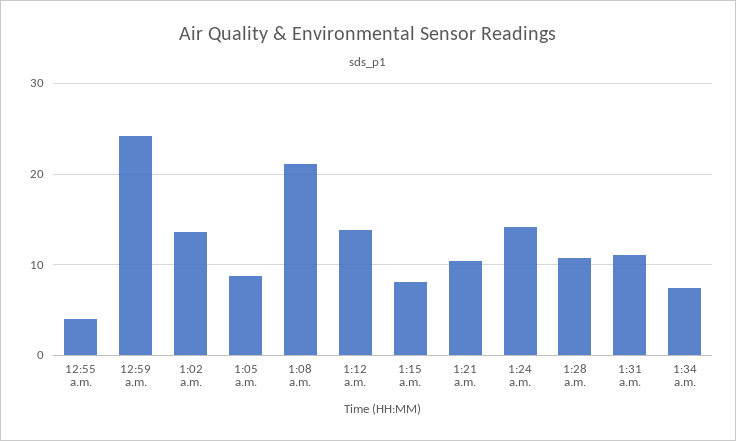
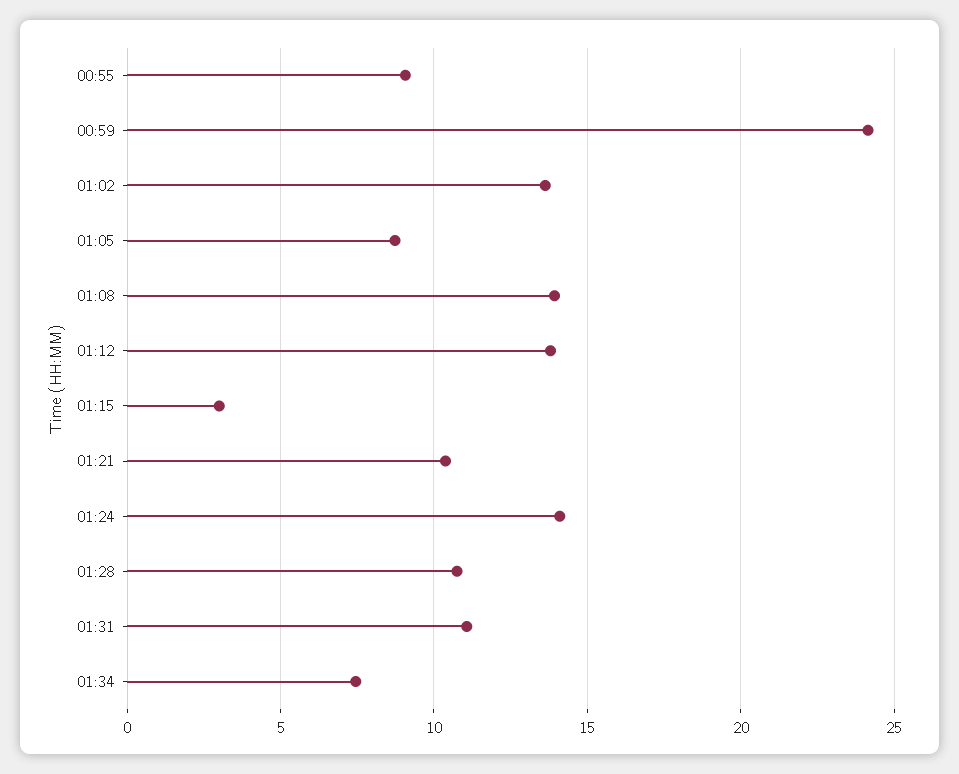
  {
-   "12:55 a.m.": 4,
+   "12:55 a.m.": 9,
    "12:59 a.m.": 24,
    "1:02 a.m.": 13.5,
    "1:05 a.m.": 8.5,
-   "1:08 a.m.": 21,
+   "1:08 a.m.": 14,
    "1:12 a.m.": 14,
-   "1:15 a.m.": 8,
+   "1:15 a.m.": 3,
    "1:21 a.m.": 10.5,
    "1:24 a.m.": 14,
    "1:28 a.m.": 11,
    "1:31 a.m.": 11,
    "1:34 a.m.": 7.5
  }

